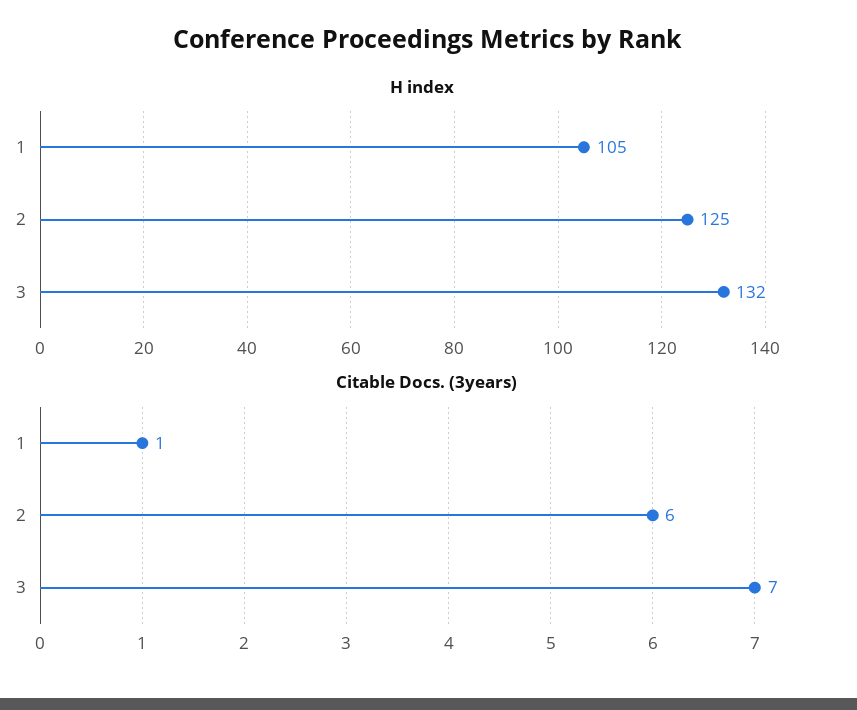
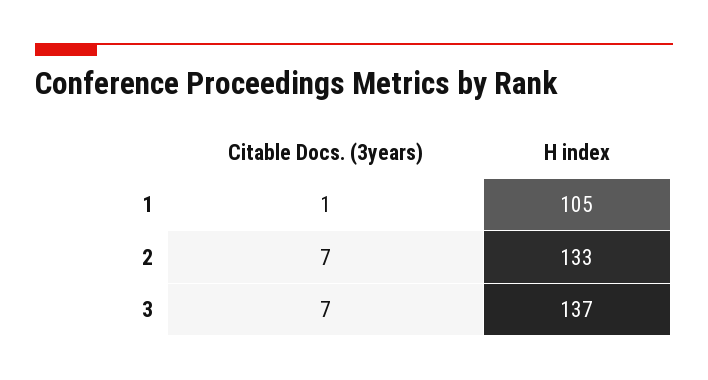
  {
    "H index": {
      "1": 105,
-     "2": 125,
+     "2": 133,
-     "3": 132
+     "3": 137
    },
    "Citable Docs. (3years)": {
      "1": 1,
-     "2": 6,
+     "2": 7,
      "3": 7
    }
  }

